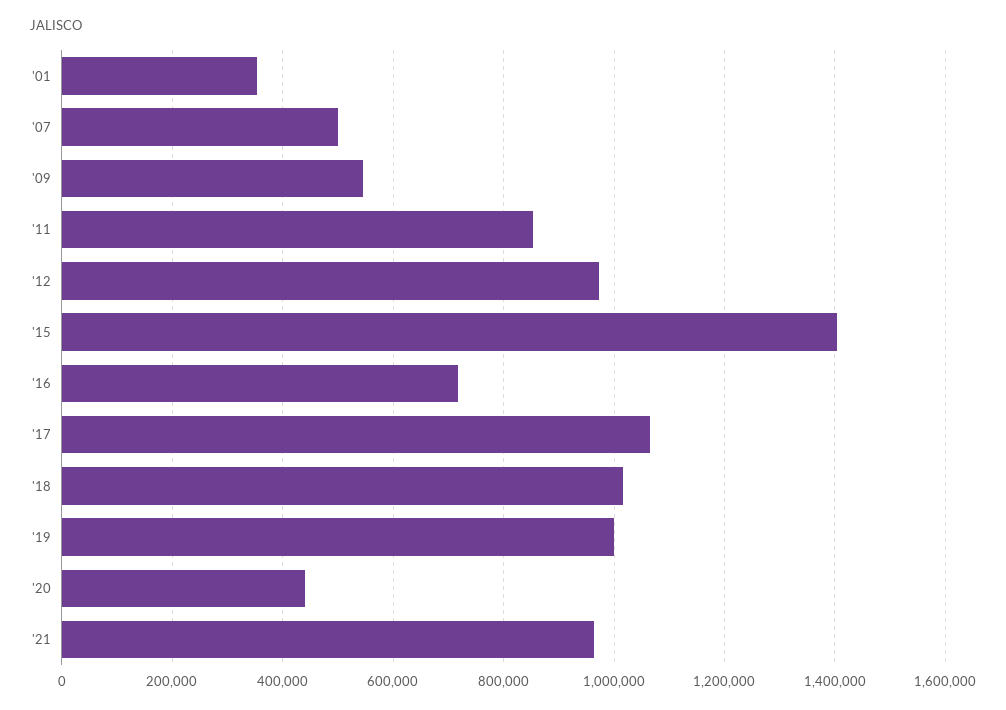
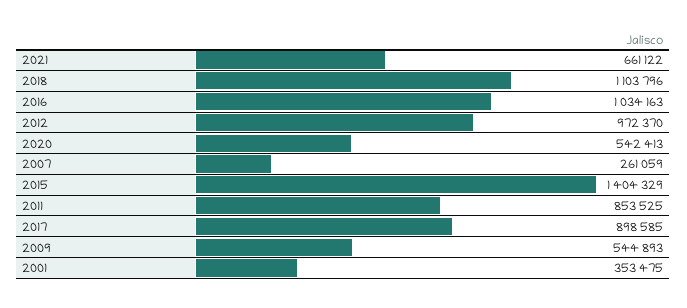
  {
    "'01": 353475,
-   "'07": 500000,
+   "'07": 261059,
    "'09": 544893,
    "'11": 853525,
    "'12": 972370,
    "'15": 1404329,
-   "'16": 720000,
+   "'16": 1034163,
-   "'17": 1060000,
+   "'17": 898585,
-   "'18": 1020000,
+   "'18": 1103796,
-   "'19": 1000000,
-   "'20": 440000,
+   "'20": 542413,
-   "'21": 960000
+   "'21": 661122
  }

